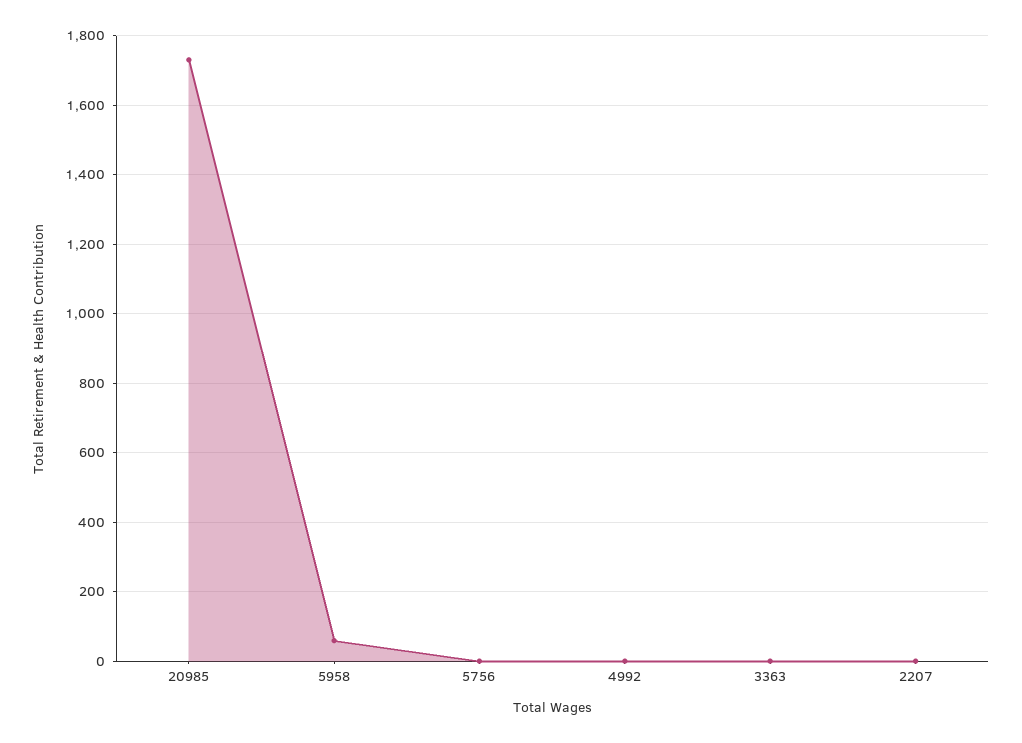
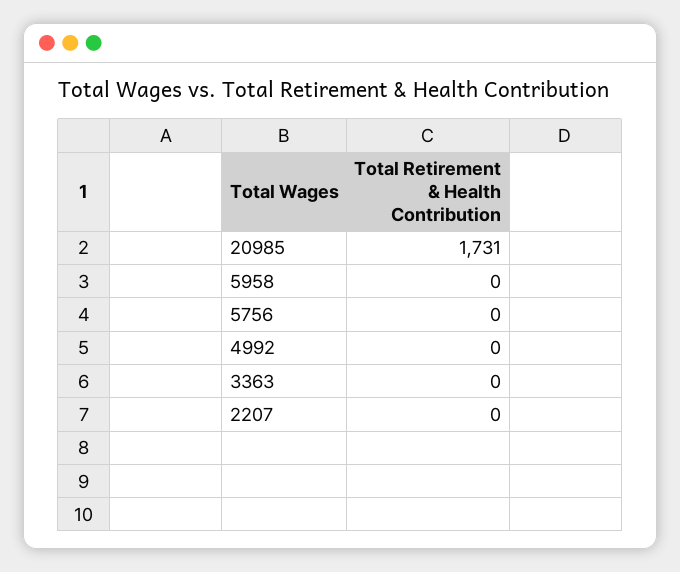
  {
    "20985": 1731,
-   "5958": 60,
+   "5958": 0,
    "5756": 0,
    "4992": 0,
    "3363": 0,
    "2207": 0
  }

